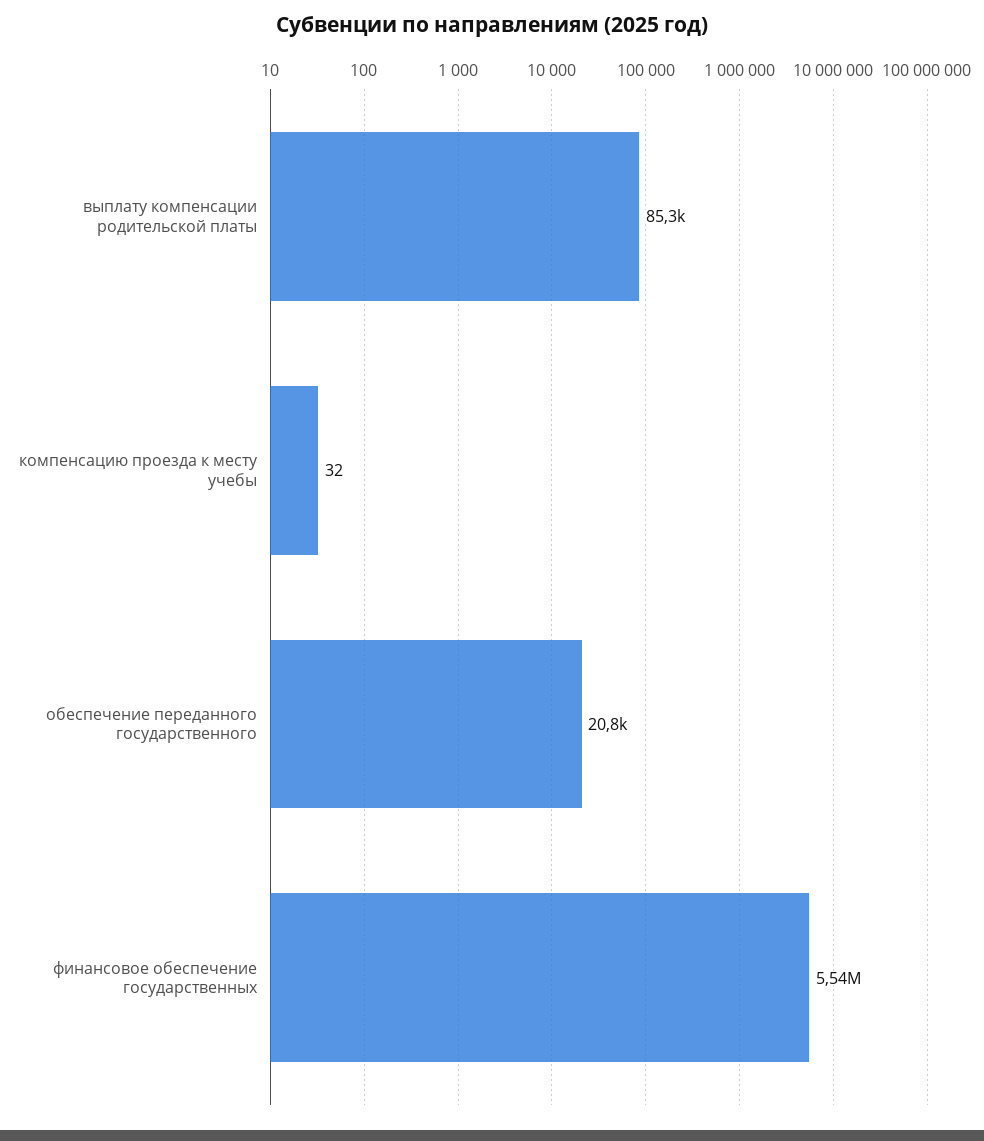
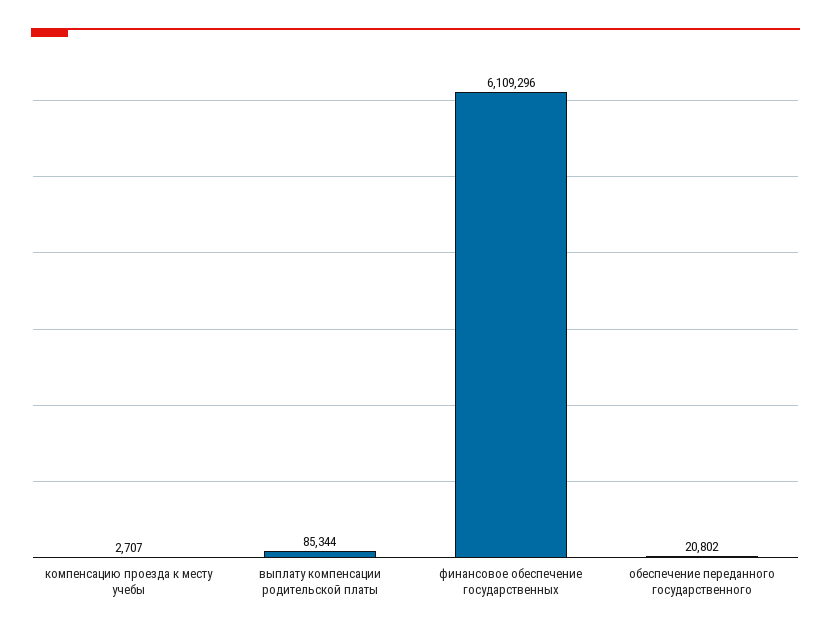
  {
    "выплату компенсации родительской платы": 85344,
-   "компенсацию проезда к месту учебы": 32,
+   "компенсацию проезда к месту учебы": 2707,
    "обеспечение переданного государственного": 20802,
-   "финансовое обеспечение государственных": 5540000
+   "финансовое обеспечение государственных": 6109296
  }

